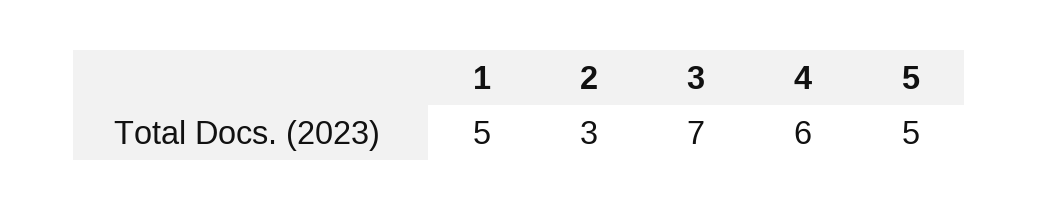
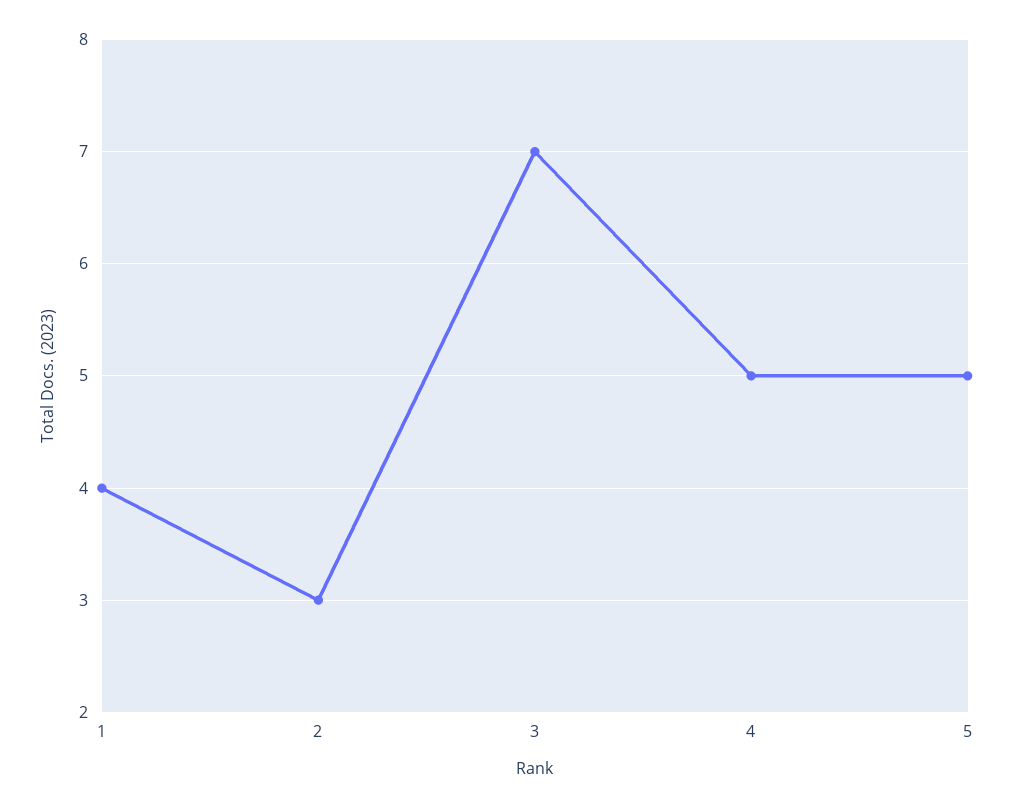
  {
-   "1": 5,
+   "1": 4,
    "2": 3,
    "3": 7,
-   "4": 6,
+   "4": 5,
    "5": 5
  }

